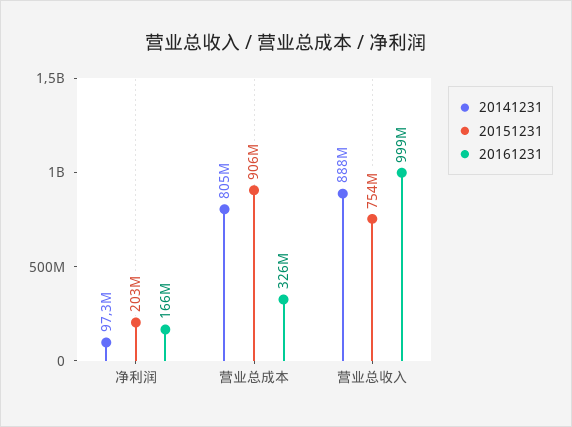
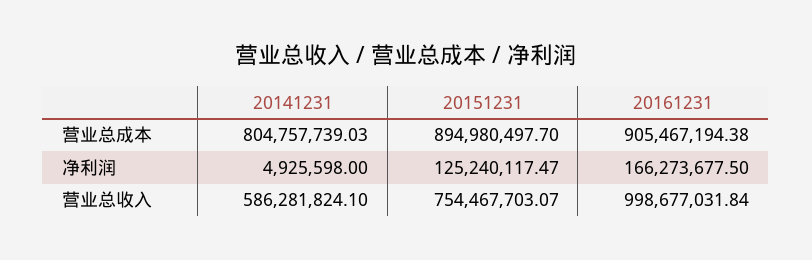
  {
    "20141231": {
-     "净利润": 97300000,
+     "净利润": 4925598,
      "营业总成本": 804757739.03,
-     "营业总收入": 888000000
+     "营业总收入": 586281824.1
    },
    "20151231": {
-     "净利润": 203000000,
+     "净利润": 125240117.47,
-     "营业总成本": 906000000,
+     "营业总成本": 894980497.7,
      "营业总收入": 754467703.07
    },
    "20161231": {
      "净利润": 166273677.5,
-     "营业总成本": 326000000,
+     "营业总成本": 905467194.38,
      "营业总收入": 998677031.84
    }
  }

